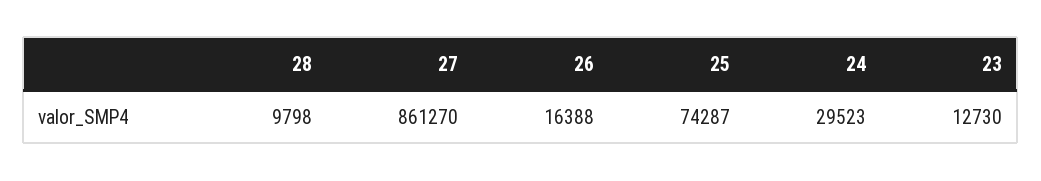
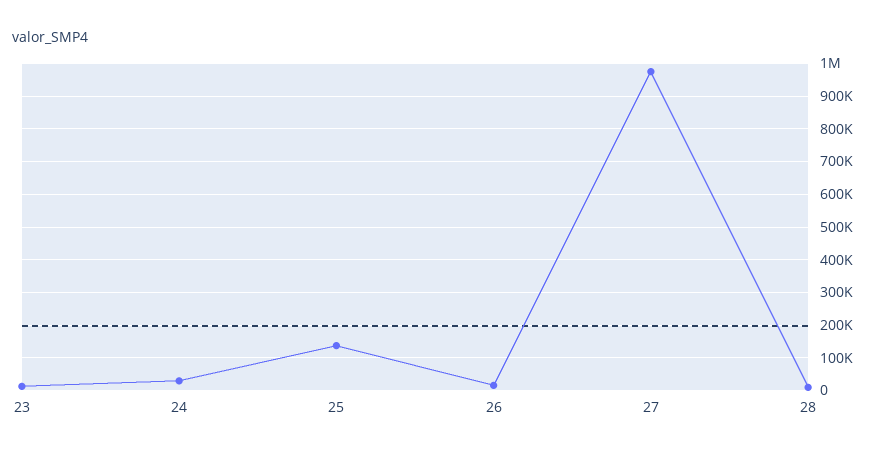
  {
    "28": 9798,
-   "27": 861270,
+   "27": 980000,
    "26": 16388,
-   "25": 74287,
+   "25": 140000,
    "24": 29523,
    "23": 12730
  }

